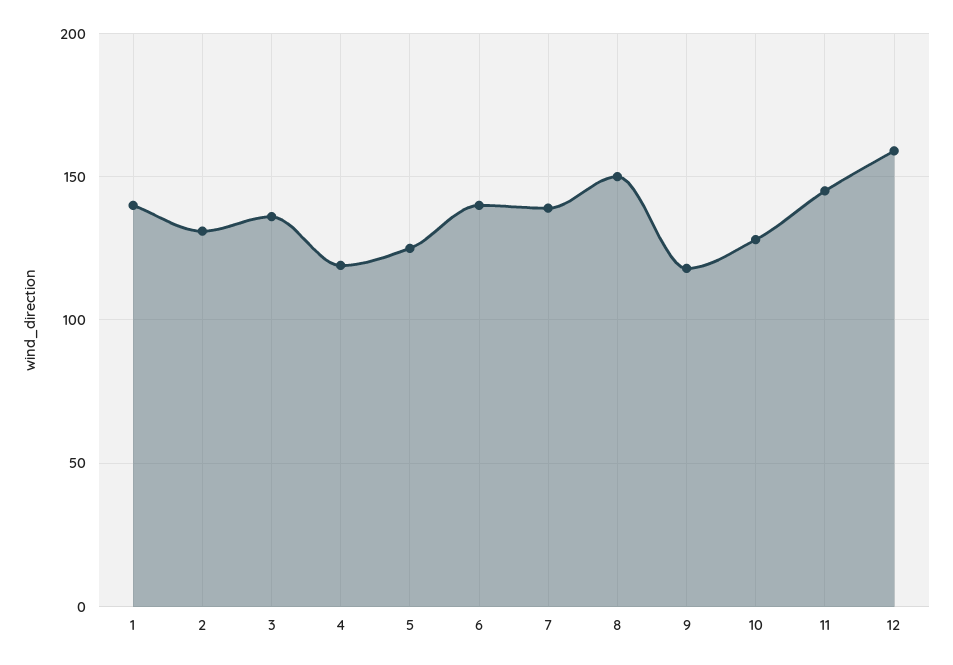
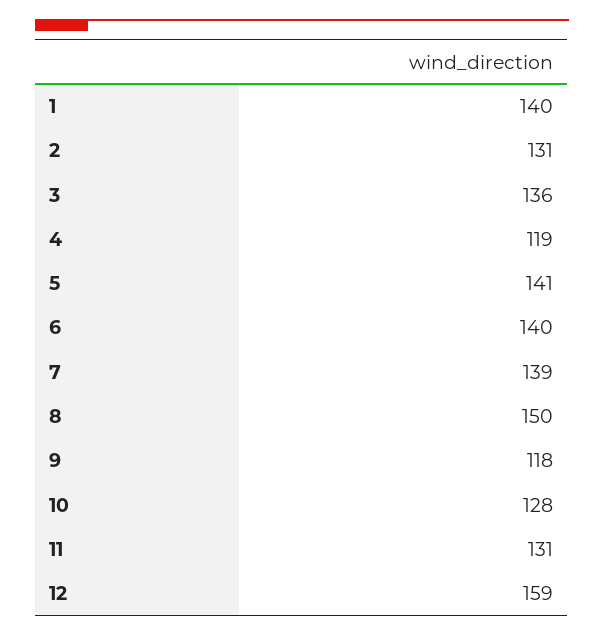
  {
    "1": 140,
    "2": 131,
    "3": 136,
    "4": 119,
-   "5": 125,
+   "5": 141,
    "6": 140,
    "7": 139,
    "8": 150,
    "9": 118,
    "10": 128,
-   "11": 145,
+   "11": 131,
    "12": 159
  }

